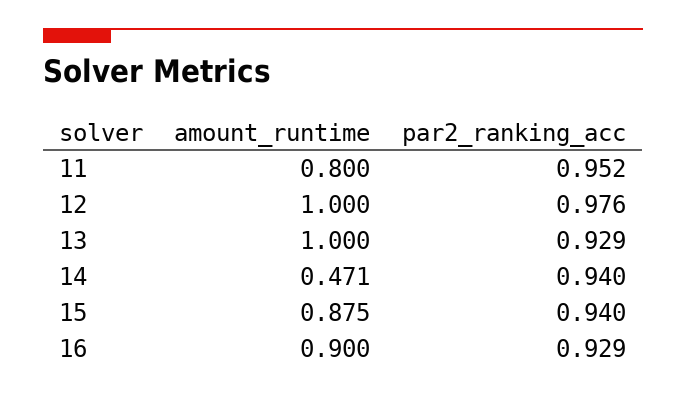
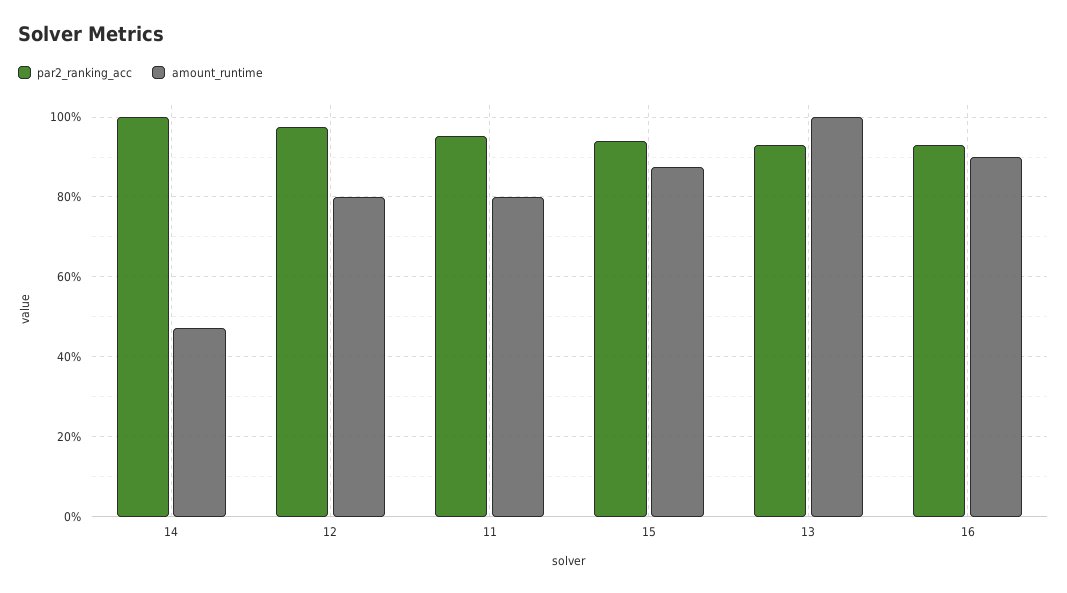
  {
    "amount_runtime": {
      "11": 0.8,
-     "12": 1,
+     "12": 0.8,
      "13": 1,
      "14": 0.471,
      "15": 0.875,
      "16": 0.9
    },
    "par2_ranking_acc": {
      "11": 0.952,
      "12": 0.976,
      "13": 0.929,
-     "14": 0.94,
+     "14": 1,
      "15": 0.94,
      "16": 0.929
    }
  }

